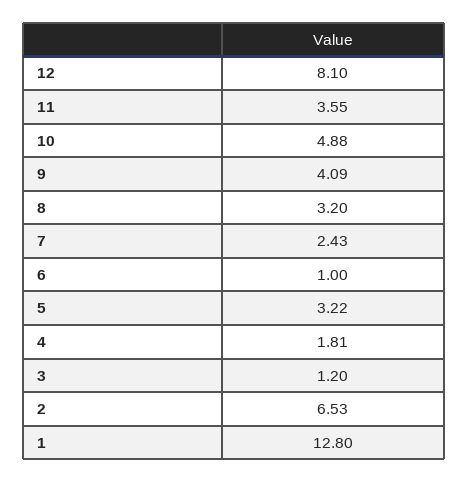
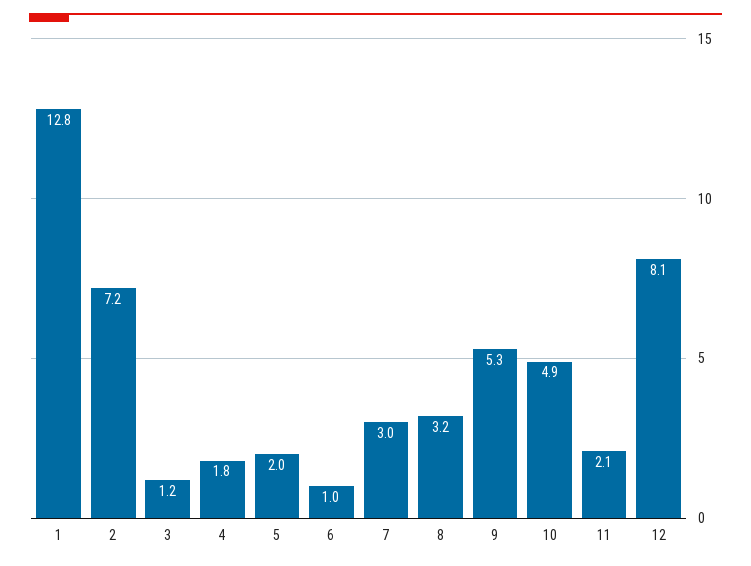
  {
    "12": 8.1,
-   "11": 3.55,
+   "11": 2.1,
    "10": 4.88,
-   "9": 4.09,
+   "9": 5.3,
    "8": 3.2,
-   "7": 2.43,
+   "7": 3,
    "6": 1,
-   "5": 3.22,
+   "5": 2,
    "4": 1.81,
    "3": 1.2,
-   "2": 6.53,
+   "2": 7.2,
    "1": 12.8
  }

